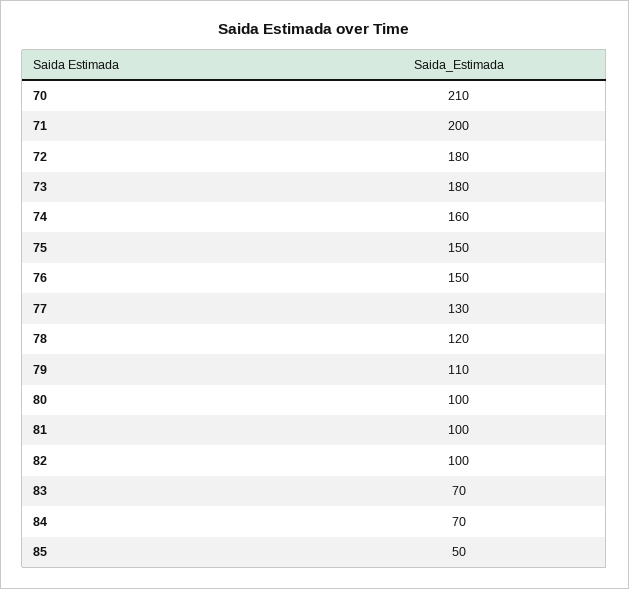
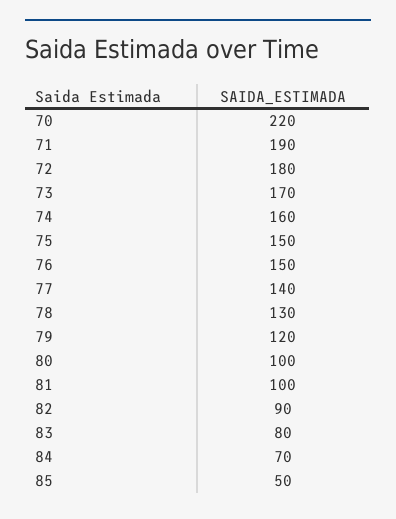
  {
-   "70": 210,
+   "70": 220,
-   "71": 200,
+   "71": 190,
    "72": 180,
-   "73": 180,
+   "73": 170,
    "74": 160,
    "75": 150,
    "76": 150,
-   "77": 130,
+   "77": 140,
-   "78": 120,
+   "78": 130,
-   "79": 110,
+   "79": 120,
    "80": 100,
    "81": 100,
-   "82": 100,
+   "82": 90,
-   "83": 70,
+   "83": 80,
    "84": 70,
    "85": 50
  }

